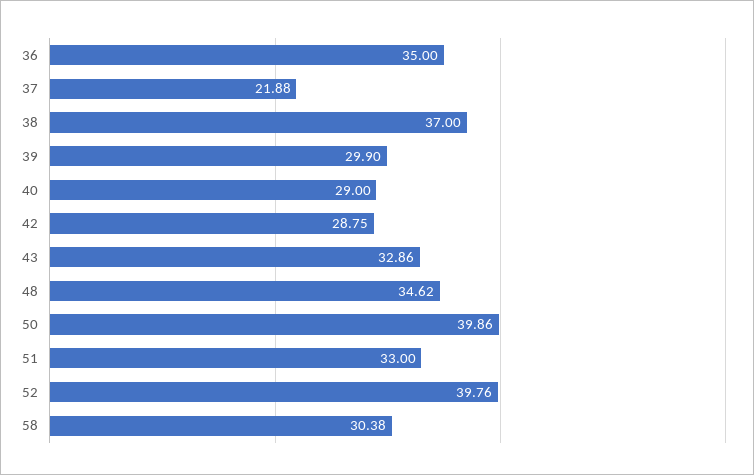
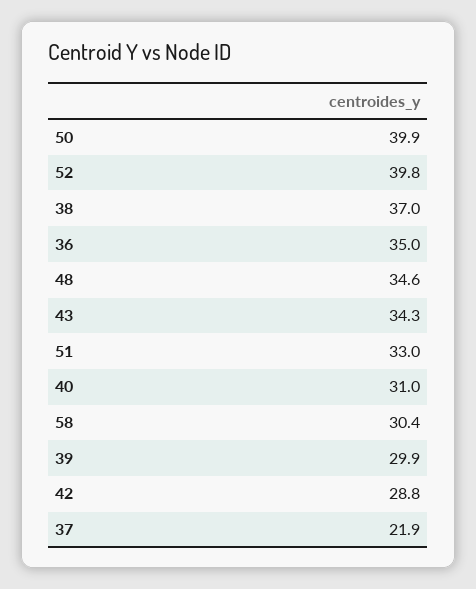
  {
    "36": 35,
    "37": 21.88,
    "38": 37,
    "39": 29.9,
-   "40": 29,
+   "40": 31,
    "42": 28.75,
-   "43": 32.86,
+   "43": 34.3,
    "48": 34.62,
    "50": 39.86,
    "51": 33,
    "52": 39.76,
    "58": 30.38
  }

